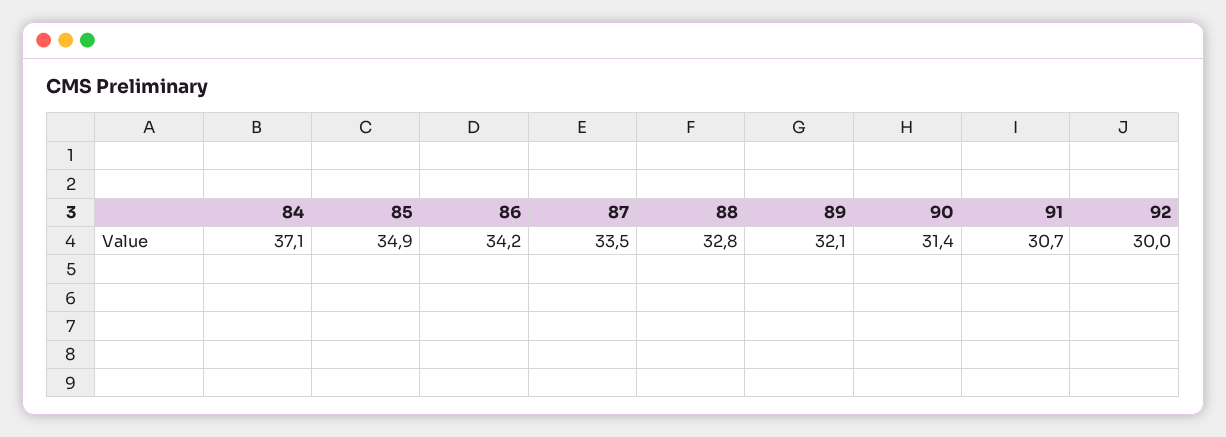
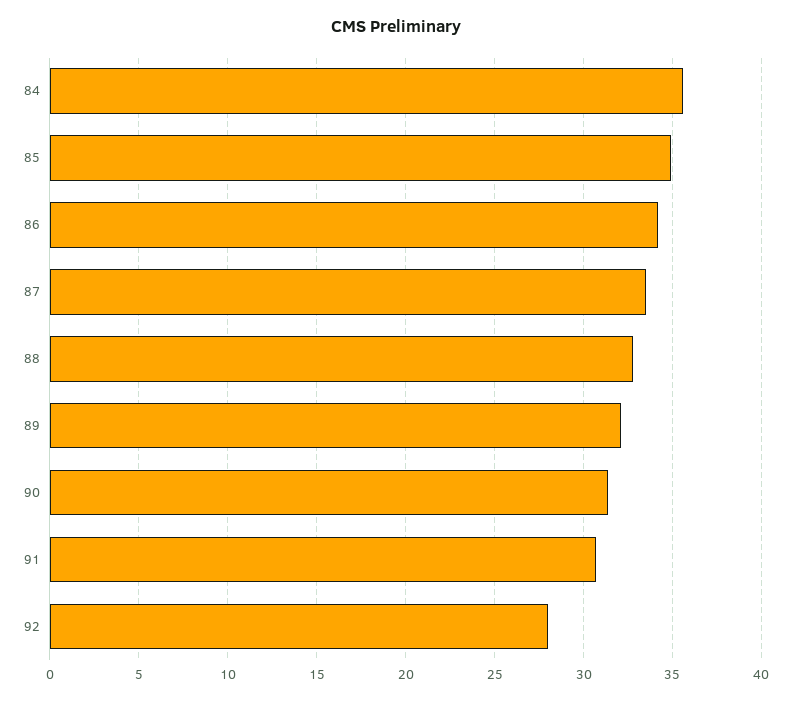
  {
-   "84": 37.1,
+   "84": 35.5,
    "85": 34.9,
    "86": 34.2,
    "87": 33.5,
    "88": 32.8,
    "89": 32.1,
    "90": 31.4,
    "91": 30.7,
-   "92": 30
+   "92": 28
  }

